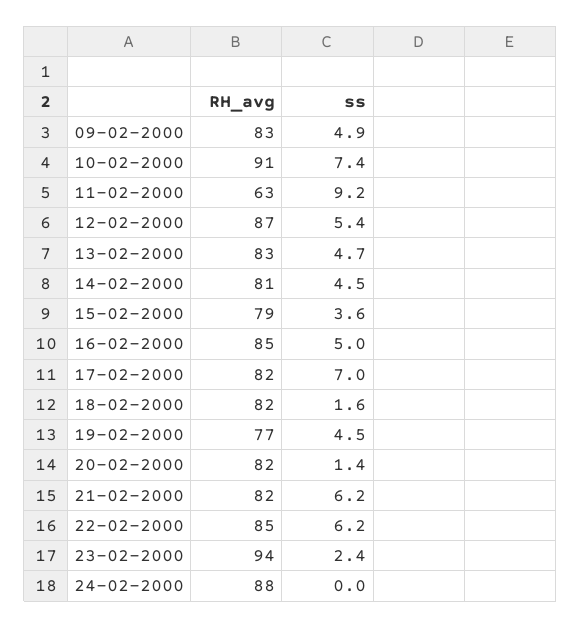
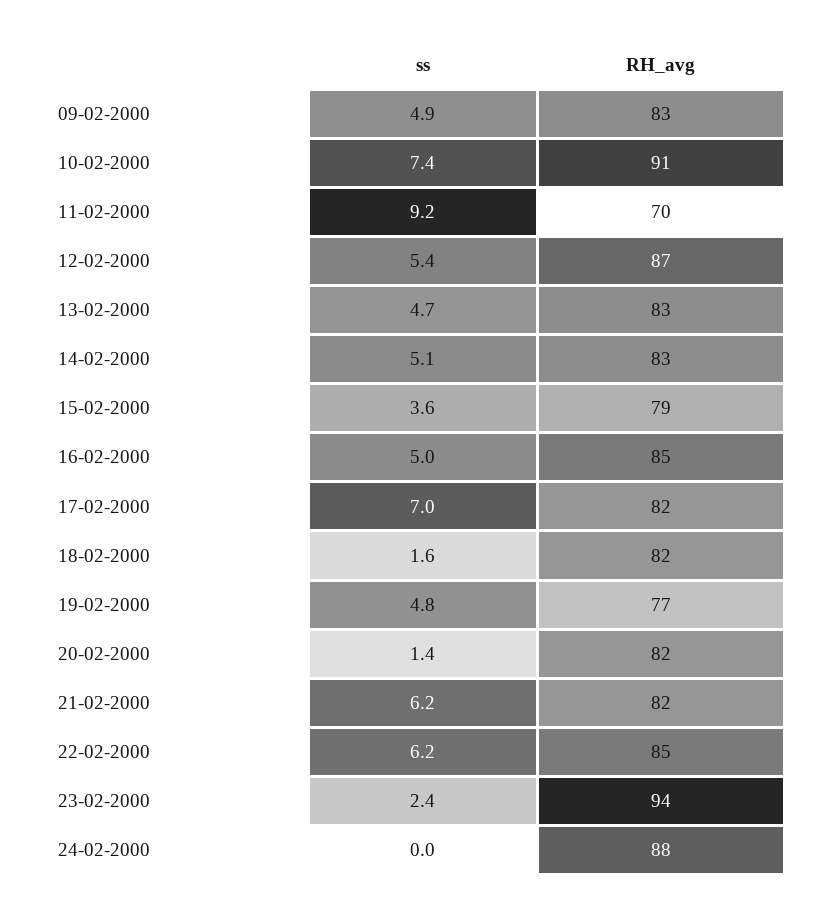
  {
    "RH_avg": {
      "09-02-2000": 83,
      "10-02-2000": 91,
-     "11-02-2000": 63,
+     "11-02-2000": 70,
      "12-02-2000": 87,
      "13-02-2000": 83,
-     "14-02-2000": 81,
+     "14-02-2000": 83,
      "15-02-2000": 79,
      "16-02-2000": 85,
      "17-02-2000": 82,
      "18-02-2000": 82,
      "19-02-2000": 77,
      "20-02-2000": 82,
      "21-02-2000": 82,
      "22-02-2000": 85,
      "23-02-2000": 94,
      "24-02-2000": 88
    },
    "ss": {
      "09-02-2000": 4.9,
      "10-02-2000": 7.4,
      "11-02-2000": 9.2,
      "12-02-2000": 5.4,
      "13-02-2000": 4.7,
-     "14-02-2000": 4.5,
+     "14-02-2000": 5.1,
      "15-02-2000": 3.6,
      "16-02-2000": 5,
      "17-02-2000": 7,
      "18-02-2000": 1.6,
-     "19-02-2000": 4.5,
+     "19-02-2000": 4.8,
      "20-02-2000": 1.4,
      "21-02-2000": 6.2,
      "22-02-2000": 6.2,
      "23-02-2000": 2.4,
      "24-02-2000": 0
    }
  }

